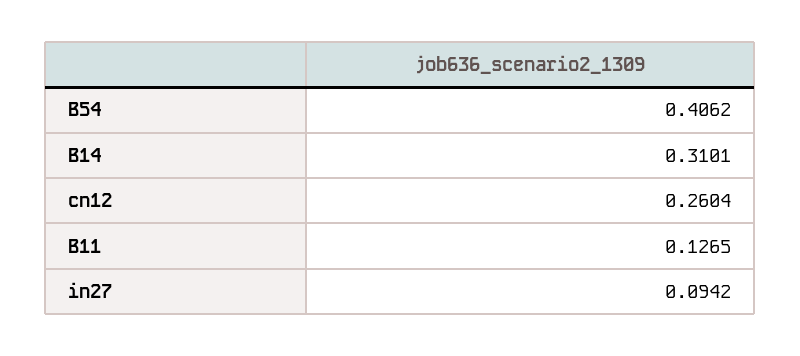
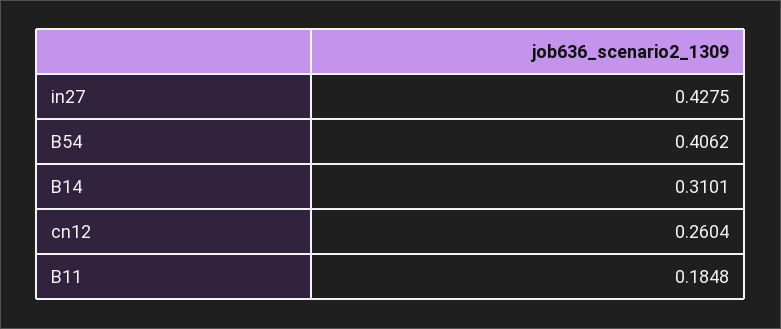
  {
    "B54": 0.4062,
    "B14": 0.3101,
    "cn12": 0.2604,
-   "B11": 0.1265,
+   "B11": 0.1848,
-   "in27": 0.0942
+   "in27": 0.4275
  }

